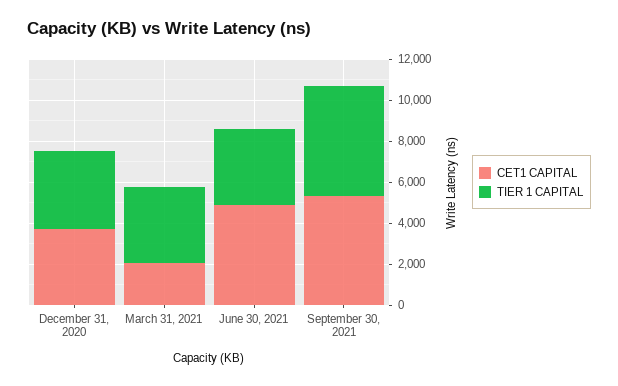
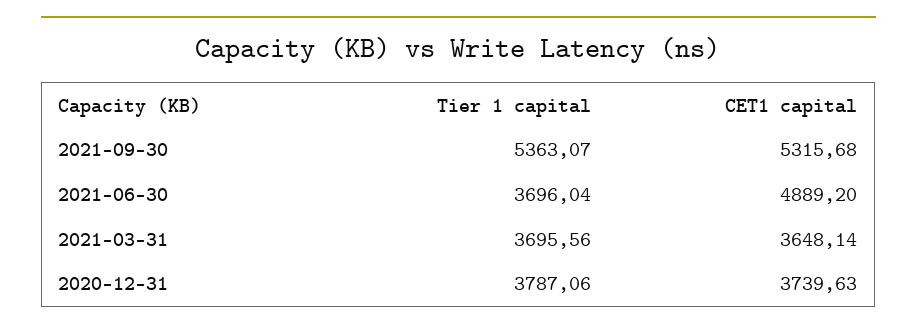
  {
    "CET1 CAPITAL": {
      "December 31, 2020": 3739.63,
-     "March 31, 2021": 2000,
+     "March 31, 2021": 3648.14,
      "June 30, 2021": 4889.2,
      "September 30, 2021": 5315.68
    },
    "TIER 1 CAPITAL": {
      "December 31, 2020": 3787.06,
      "March 31, 2021": 3695.56,
      "June 30, 2021": 3696.04,
      "September 30, 2021": 5363.07
    }
  }

